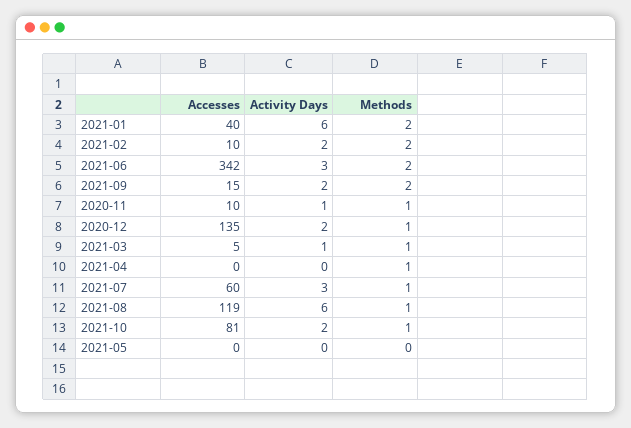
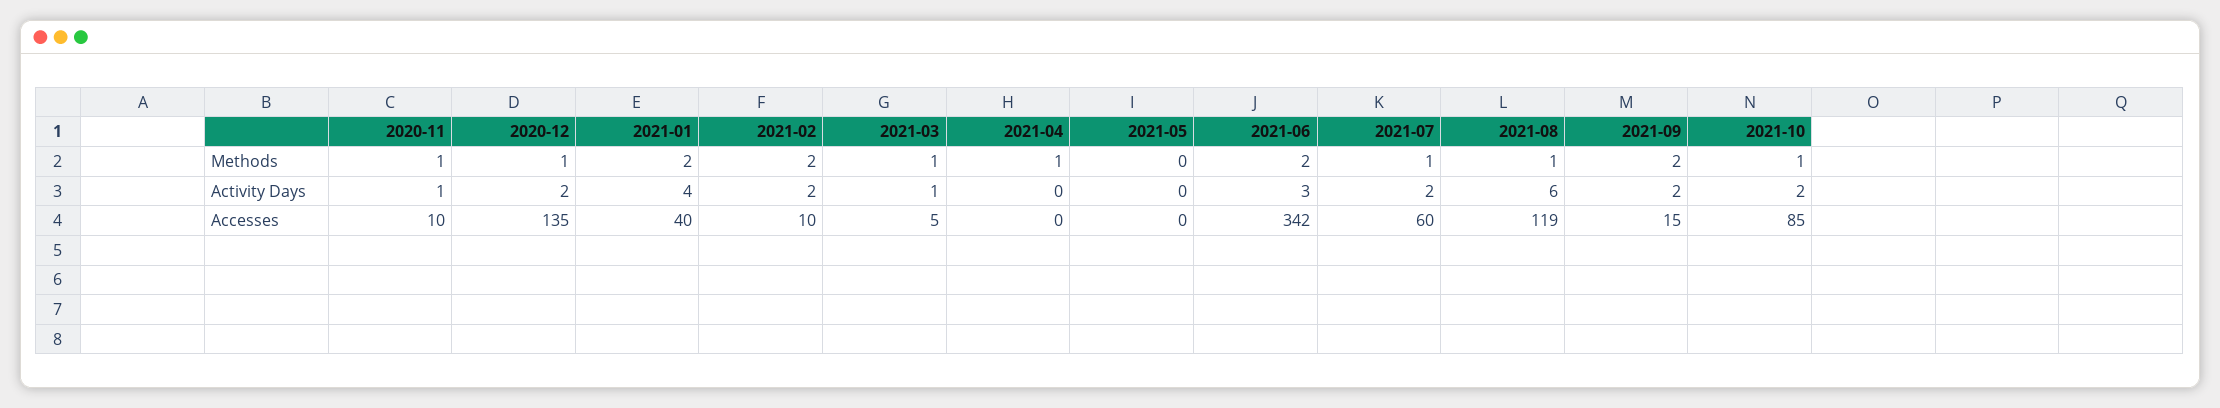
  {
    "Accesses": {
      "2021-01": 40,
      "2021-02": 10,
      "2021-06": 342,
      "2021-09": 15,
      "2020-11": 10,
      "2020-12": 135,
      "2021-03": 5,
      "2021-04": 0,
      "2021-07": 60,
      "2021-08": 119,
-     "2021-10": 81,
+     "2021-10": 85,
      "2021-05": 0
    },
    "Activity Days": {
-     "2021-01": 6,
+     "2021-01": 4,
      "2021-02": 2,
      "2021-06": 3,
      "2021-09": 2,
      "2020-11": 1,
      "2020-12": 2,
      "2021-03": 1,
      "2021-04": 0,
-     "2021-07": 3,
+     "2021-07": 2,
      "2021-08": 6,
      "2021-10": 2,
      "2021-05": 0
    },
    "Methods": {
      "2021-01": 2,
      "2021-02": 2,
      "2021-06": 2,
      "2021-09": 2,
      "2020-11": 1,
      "2020-12": 1,
      "2021-03": 1,
      "2021-04": 1,
      "2021-07": 1,
      "2021-08": 1,
      "2021-10": 1,
      "2021-05": 0
    }
  }

